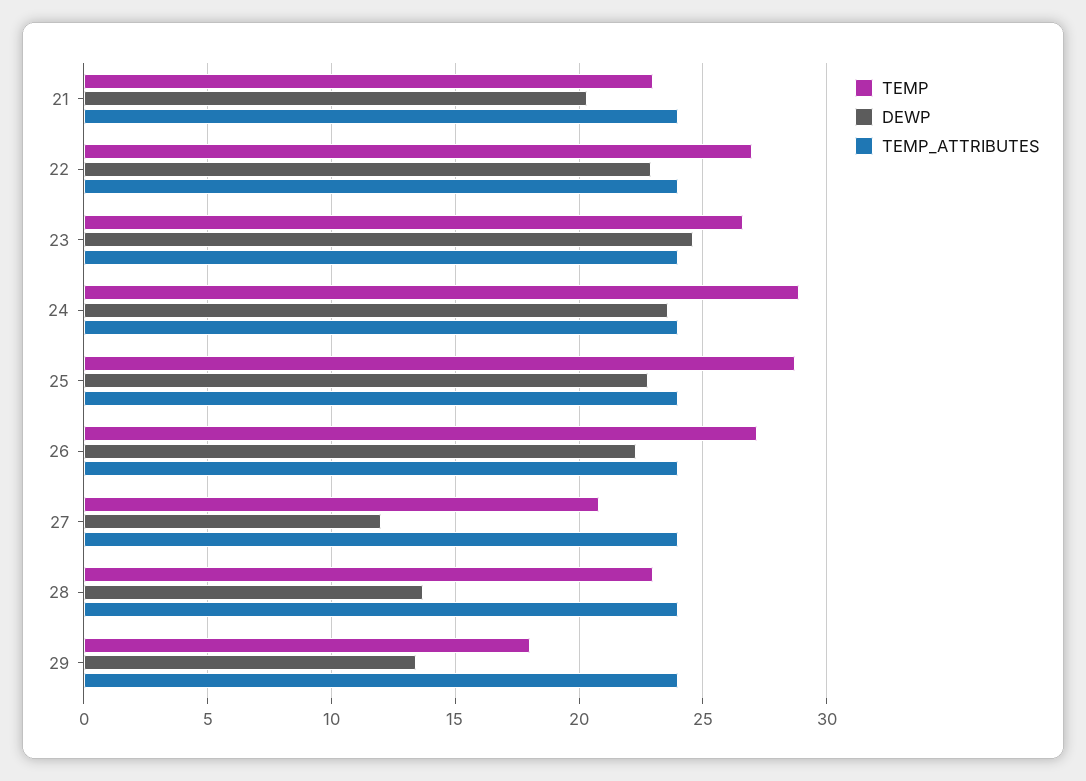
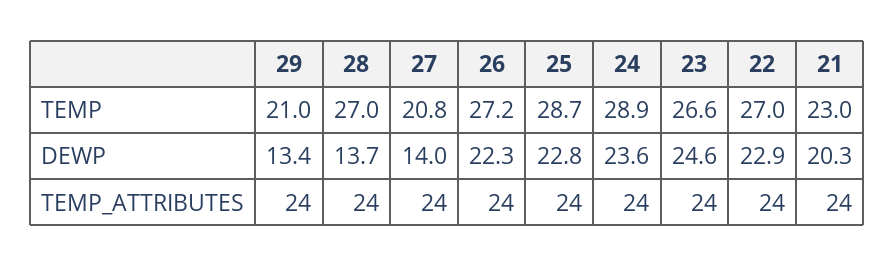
  {
    "TEMP": {
      "21": 23,
      "22": 27,
      "23": 26.6,
      "24": 28.9,
      "25": 28.7,
      "26": 27.2,
      "27": 20.8,
-     "28": 23,
+     "28": 27,
-     "29": 18
+     "29": 21
    },
    "DEWP": {
      "21": 20.3,
      "22": 22.9,
      "23": 24.6,
      "24": 23.6,
      "25": 22.8,
      "26": 22.3,
-     "27": 12,
+     "27": 14,
      "28": 13.7,
      "29": 13.4
    },
    "TEMP_ATTRIBUTES": {
      "21": 24,
      "22": 24,
      "23": 24,
      "24": 24,
      "25": 24,
      "26": 24,
      "27": 24,
      "28": 24,
      "29": 24
    }
  }

